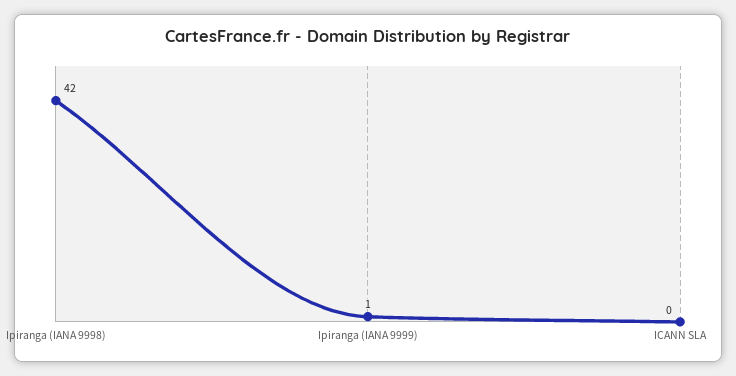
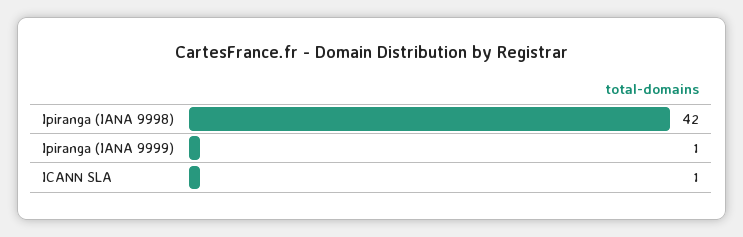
  {
    "Ipiranga (IANA 9998)": 42,
    "Ipiranga (IANA 9999)": 1,
-   "ICANN SLA": 0
+   "ICANN SLA": 1
  }

